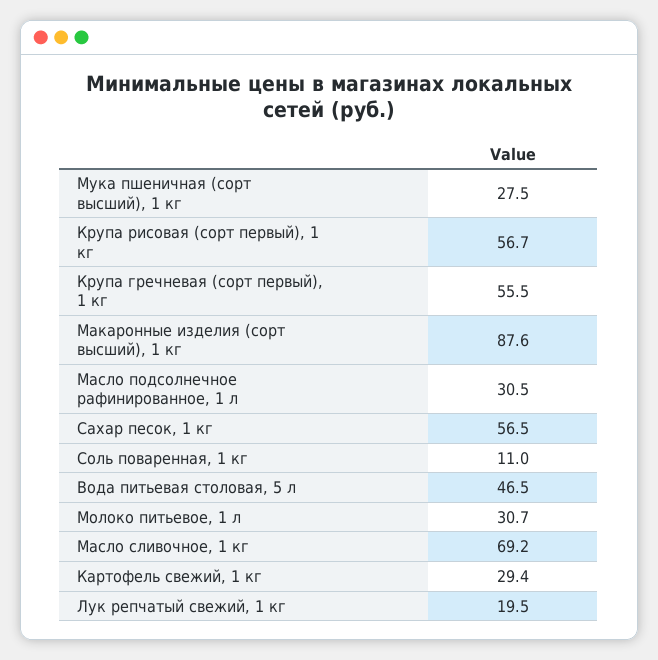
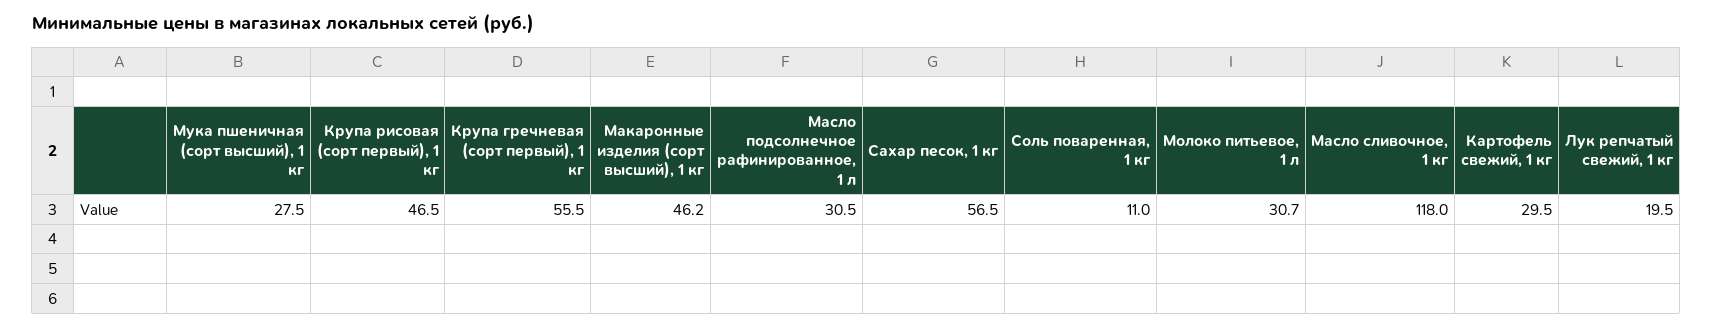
  {
    "Мука пшеничная (сорт высший), 1 кг": 27.5,
-   "Крупа рисовая (сорт первый), 1 кг": 56.7,
+   "Крупа рисовая (сорт первый), 1 кг": 46.5,
    "Крупа гречневая (сорт первый), 1 кг": 55.5,
-   "Макаронные изделия (сорт высший), 1 кг": 87.6,
+   "Макаронные изделия (сорт высший), 1 кг": 46.2,
    "Масло подсолнечное рафинированное, 1 л": 30.5,
    "Сахар песок, 1 кг": 56.5,
    "Соль поваренная, 1 кг": 11,
-   "Вода питьевая столовая, 5 л": 46.5,
    "Молоко питьевое, 1 л": 30.7,
-   "Масло сливочное, 1 кг": 69.2,
+   "Масло сливочное, 1 кг": 118,
-   "Картофель свежий, 1 кг": 29.4,
+   "Картофель свежий, 1 кг": 29.5,
    "Лук репчатый свежий, 1 кг": 19.5
  }

